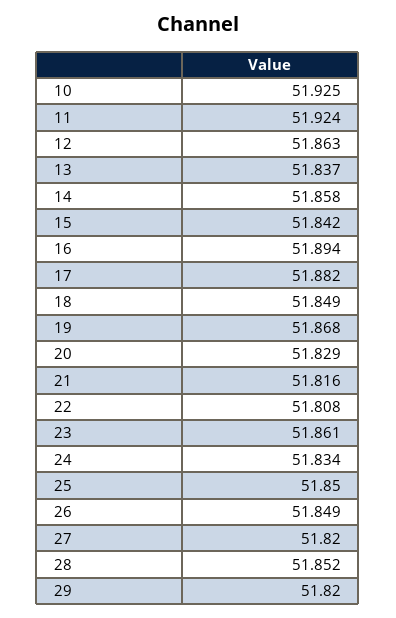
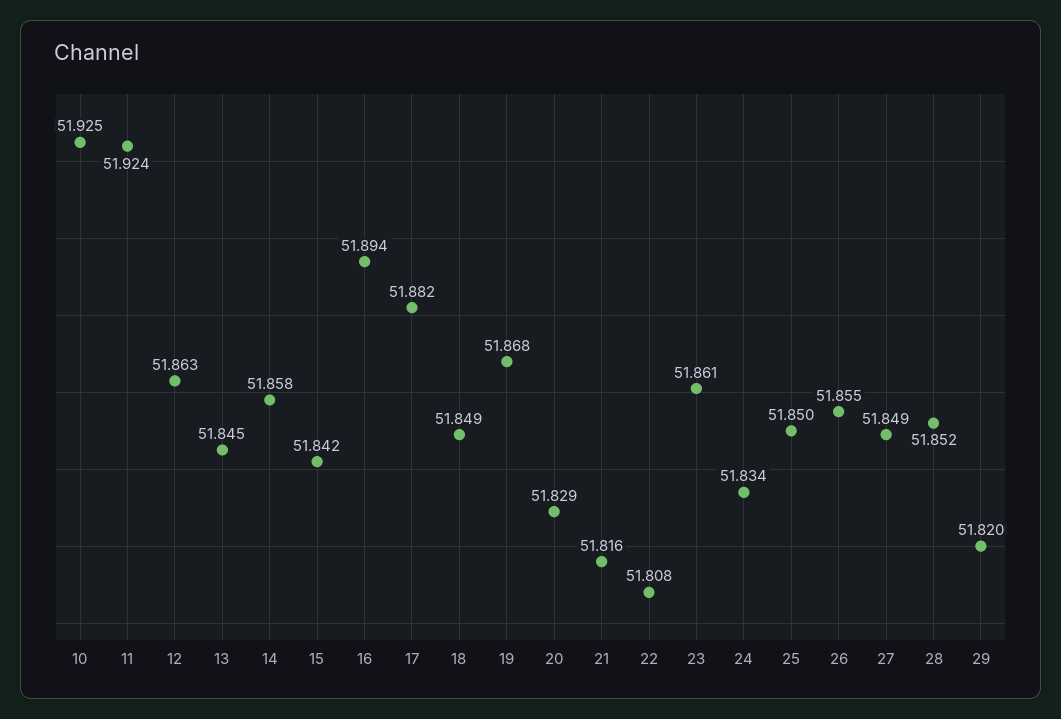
  {
    "10": 51.925,
    "11": 51.924,
    "12": 51.863,
-   "13": 51.837,
+   "13": 51.845,
    "14": 51.858,
    "15": 51.842,
    "16": 51.894,
    "17": 51.882,
    "18": 51.849,
    "19": 51.868,
    "20": 51.829,
    "21": 51.816,
    "22": 51.808,
    "23": 51.861,
    "24": 51.834,
    "25": 51.85,
-   "26": 51.849,
+   "26": 51.855,
-   "27": 51.82,
+   "27": 51.849,
    "28": 51.852,
    "29": 51.82
  }

